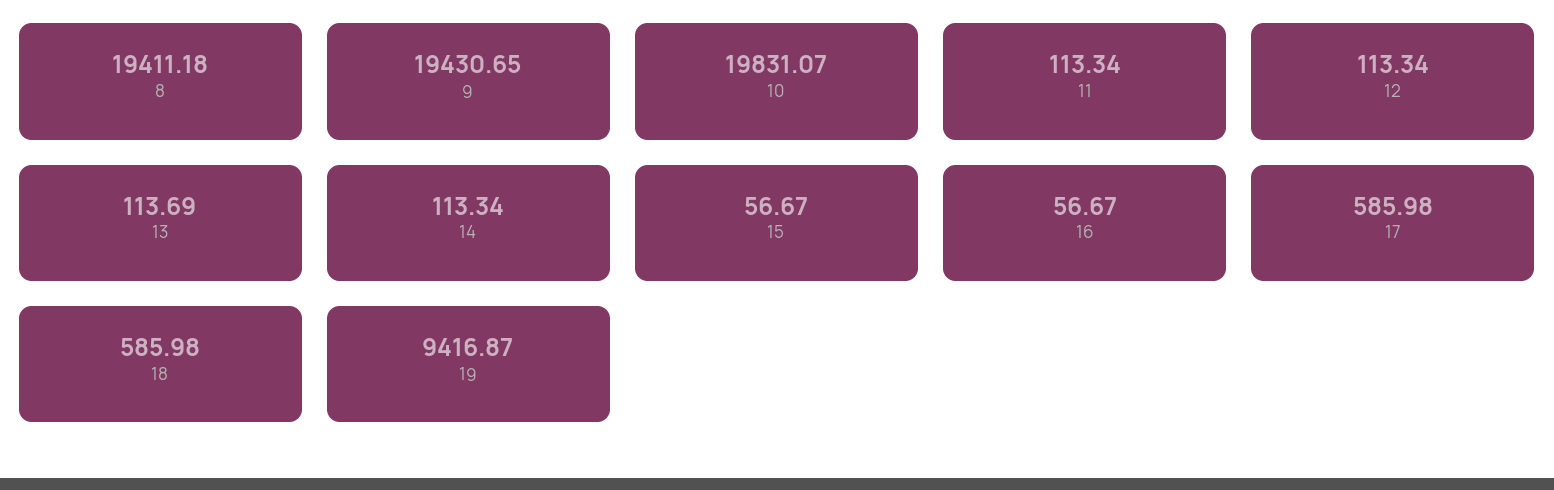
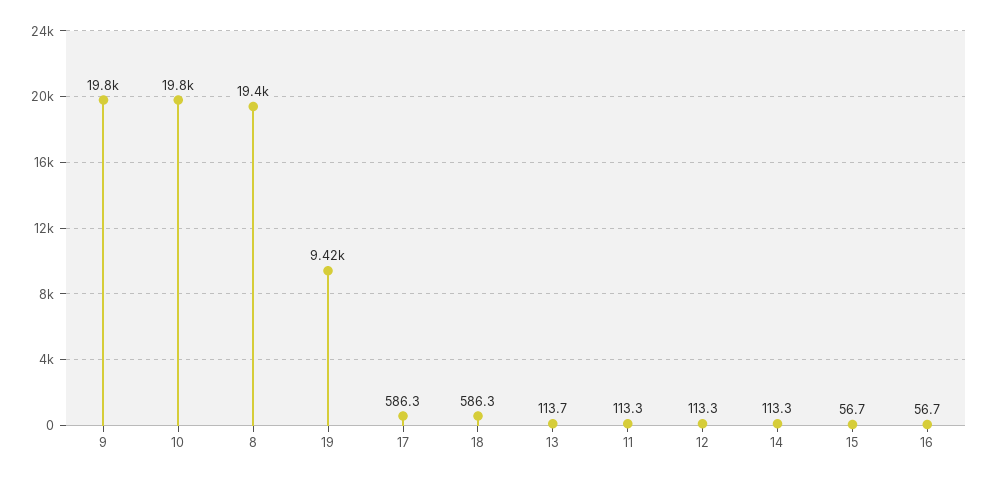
  {
    "8": 19411.18,
-   "9": 19430.65,
+   "9": 19800,
    "10": 19831.07,
    "11": 113.34,
    "12": 113.34,
    "13": 113.69,
    "14": 113.34,
    "15": 56.67,
    "16": 56.67,
-   "17": 585.98,
+   "17": 586.3,
-   "18": 585.98,
+   "18": 586.3,
    "19": 9416.87
  }

